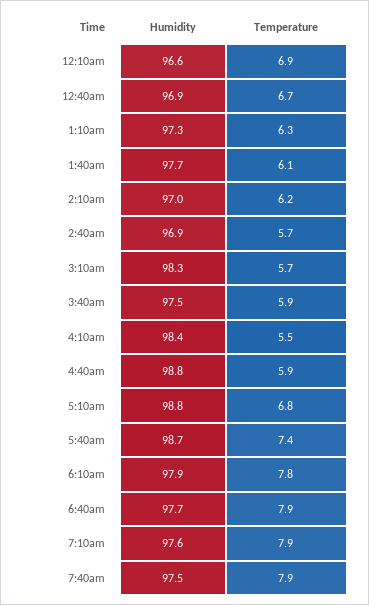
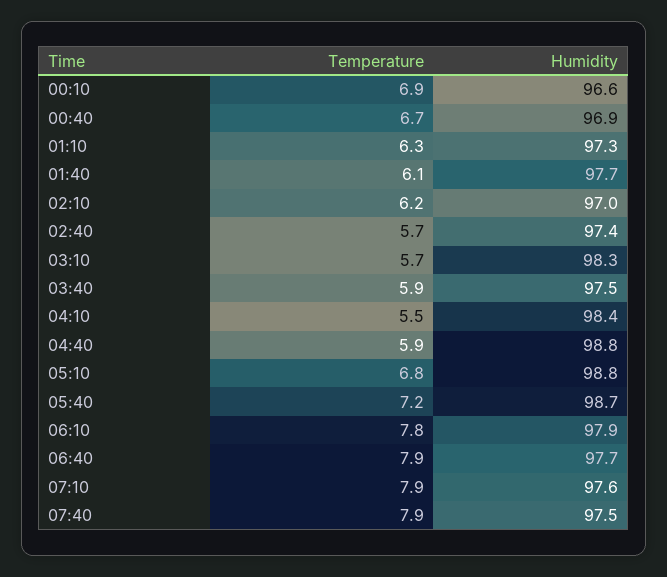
  {
    "Humidity": {
      "12:10am": 96.6,
      "12:40am": 96.9,
      "1:10am": 97.3,
      "1:40am": 97.7,
      "2:10am": 97,
-     "2:40am": 96.9,
+     "2:40am": 97.4,
      "3:10am": 98.3,
      "3:40am": 97.5,
      "4:10am": 98.4,
      "4:40am": 98.8,
      "5:10am": 98.8,
      "5:40am": 98.7,
      "6:10am": 97.9,
      "6:40am": 97.7,
      "7:10am": 97.6,
      "7:40am": 97.5
    },
    "Temperature": {
      "12:10am": 6.9,
      "12:40am": 6.7,
      "1:10am": 6.3,
      "1:40am": 6.1,
      "2:10am": 6.2,
      "2:40am": 5.7,
      "3:10am": 5.7,
      "3:40am": 5.9,
      "4:10am": 5.5,
      "4:40am": 5.9,
      "5:10am": 6.8,
-     "5:40am": 7.4,
+     "5:40am": 7.2,
      "6:10am": 7.8,
      "6:40am": 7.9,
      "7:10am": 7.9,
      "7:40am": 7.9
    }
  }

